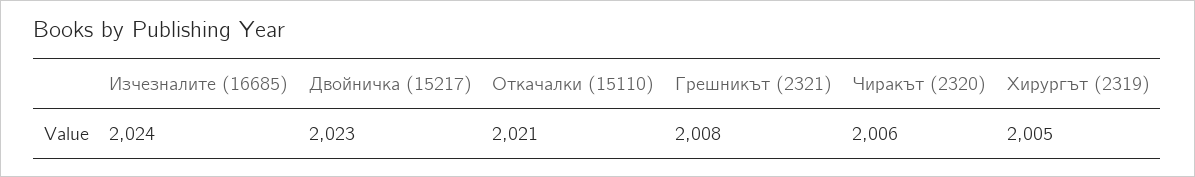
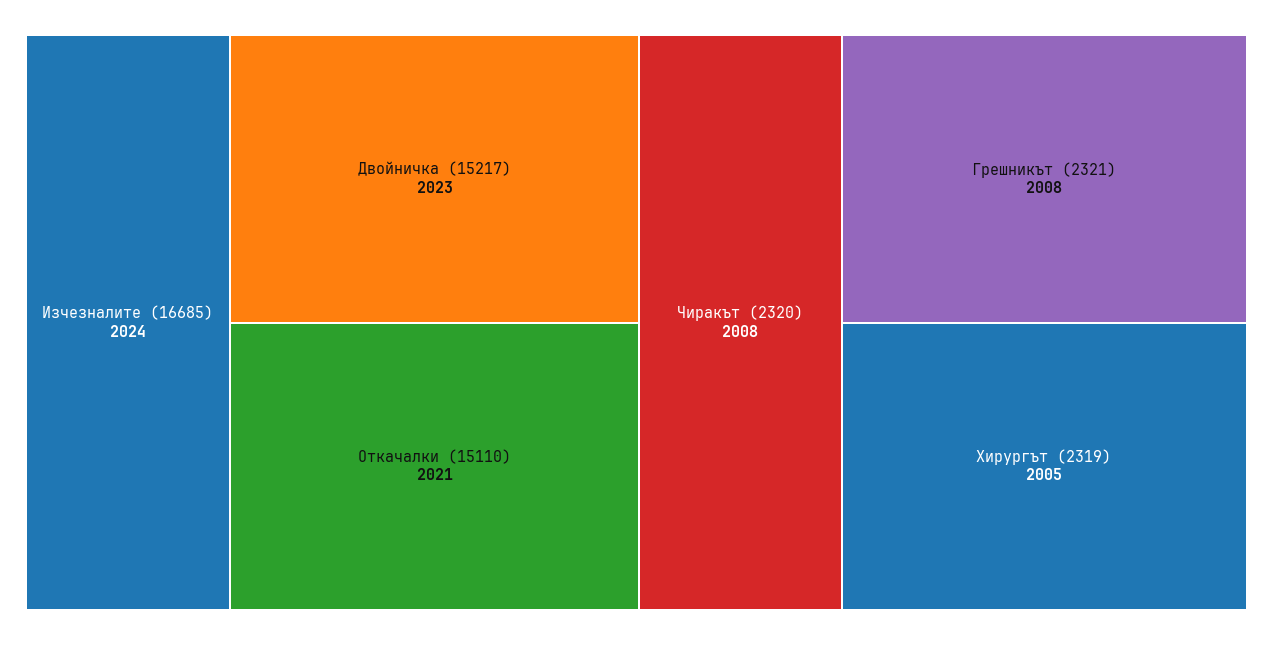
  {
    "Изчезналите (16685)": 2024,
    "Двойничка (15217)": 2023,
    "Откачалки (15110)": 2021,
    "Грешникът (2321)": 2008,
-   "Чиракът (2320)": 2006,
+   "Чиракът (2320)": 2008,
    "Хирургът (2319)": 2005
  }

